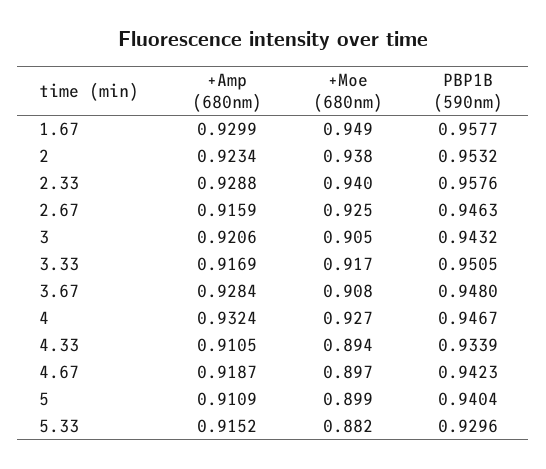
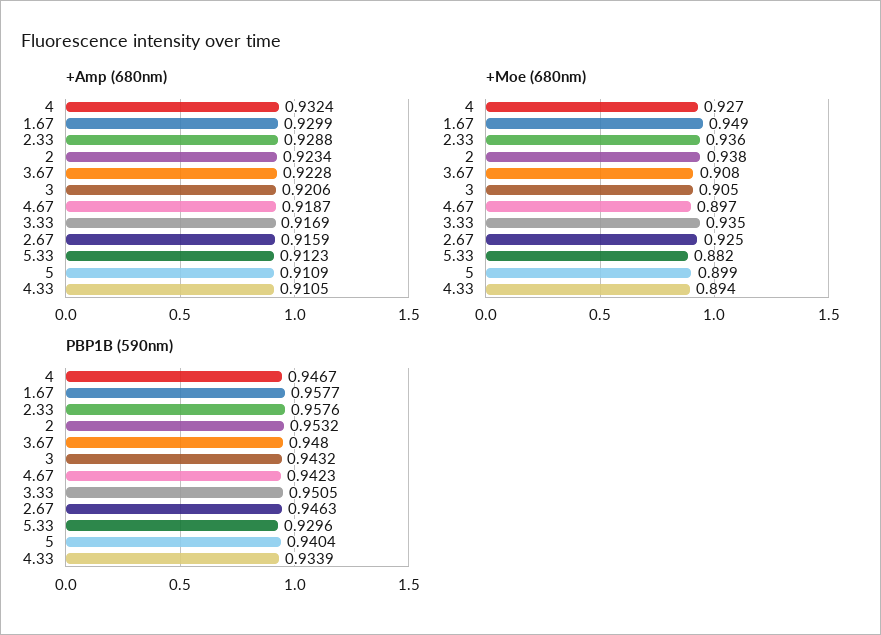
  {
    "+Amp (680nm)": {
      "1.67": 0.9299,
      "2": 0.9234,
      "2.33": 0.9288,
      "2.67": 0.9159,
      "3": 0.9206,
      "3.33": 0.9169,
-     "3.67": 0.9284,
+     "3.67": 0.9228,
      "4": 0.9324,
      "4.33": 0.9105,
      "4.67": 0.9187,
      "5": 0.9109,
-     "5.33": 0.9152
+     "5.33": 0.9123
    },
    "+Moe (680nm)": {
      "1.67": 0.949,
      "2": 0.938,
-     "2.33": 0.94,
+     "2.33": 0.936,
      "2.67": 0.925,
      "3": 0.905,
-     "3.33": 0.917,
+     "3.33": 0.935,
      "3.67": 0.908,
      "4": 0.927,
      "4.33": 0.894,
      "4.67": 0.897,
      "5": 0.899,
      "5.33": 0.882
    },
    "PBP1B (590nm)": {
      "1.67": 0.9577,
      "2": 0.9532,
      "2.33": 0.9576,
      "2.67": 0.9463,
      "3": 0.9432,
      "3.33": 0.9505,
      "3.67": 0.948,
      "4": 0.9467,
      "4.33": 0.9339,
      "4.67": 0.9423,
      "5": 0.9404,
      "5.33": 0.9296
    }
  }

